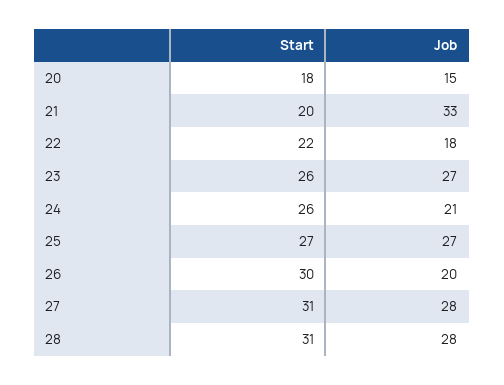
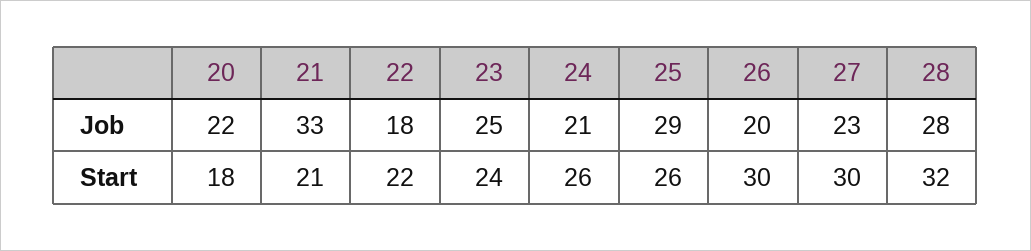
  {
    "Start": {
      "20": 18,
-     "21": 20,
+     "21": 21,
      "22": 22,
-     "23": 26,
+     "23": 24,
      "24": 26,
-     "25": 27,
+     "25": 26,
      "26": 30,
-     "27": 31,
+     "27": 30,
-     "28": 31
+     "28": 32
    },
    "Job": {
-     "20": 15,
+     "20": 22,
      "21": 33,
      "22": 18,
-     "23": 27,
+     "23": 25,
      "24": 21,
-     "25": 27,
+     "25": 29,
      "26": 20,
-     "27": 28,
+     "27": 23,
      "28": 28
    }
  }

